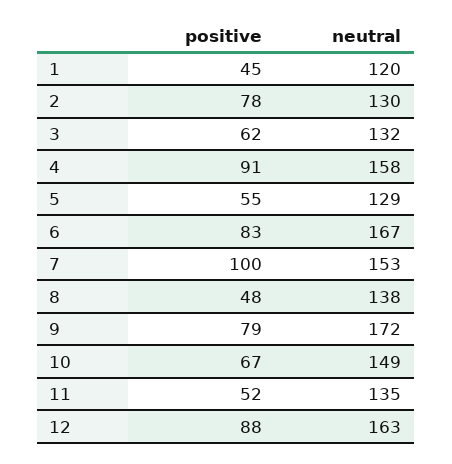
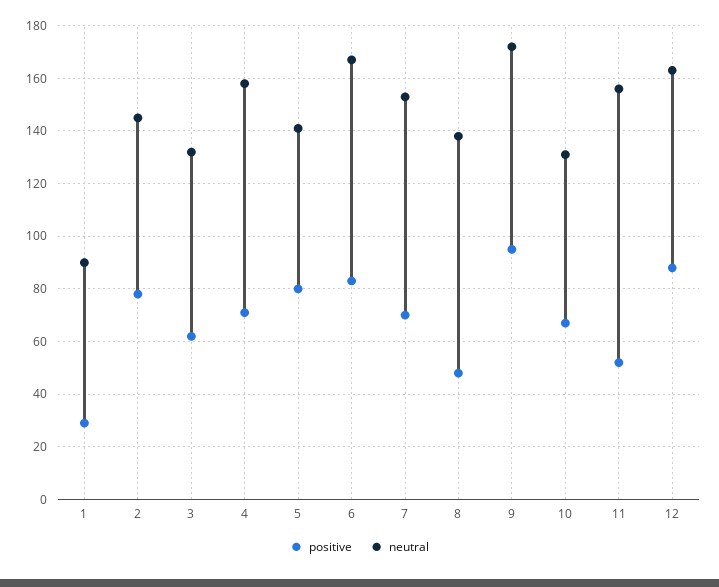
  {
    "positive": {
-     "1": 45,
+     "1": 30,
      "2": 78,
      "3": 62,
-     "4": 91,
+     "4": 70,
-     "5": 55,
+     "5": 80,
      "6": 83,
-     "7": 100,
+     "7": 70,
      "8": 48,
-     "9": 79,
+     "9": 95,
      "10": 67,
      "11": 52,
      "12": 88
    },
    "neutral": {
-     "1": 120,
+     "1": 90,
-     "2": 130,
+     "2": 145,
      "3": 132,
      "4": 158,
-     "5": 129,
+     "5": 140,
      "6": 167,
      "7": 153,
      "8": 138,
      "9": 172,
-     "10": 149,
+     "10": 130,
-     "11": 135,
+     "11": 155,
      "12": 163
    }
  }

